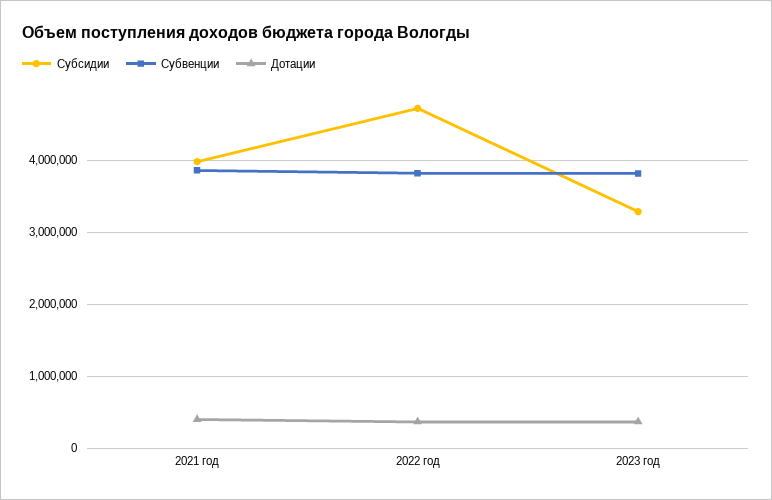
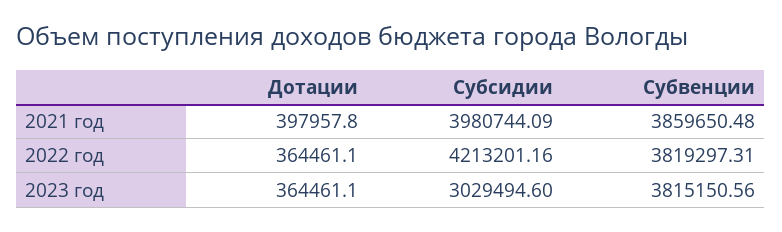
  {
    "Субсидии": {
      "2021 год": 3980744.09,
-     "2022 год": 4700000,
+     "2022 год": 4213201.16,
-     "2023 год": 3300000
+     "2023 год": 3029494.6
    },
    "Субвенции": {
      "2021 год": 3859650.48,
      "2022 год": 3819297.31,
      "2023 год": 3815150.56
    },
    "Дотации": {
      "2021 год": 397957.8,
      "2022 год": 364461.1,
      "2023 год": 364461.1
    }
  }

